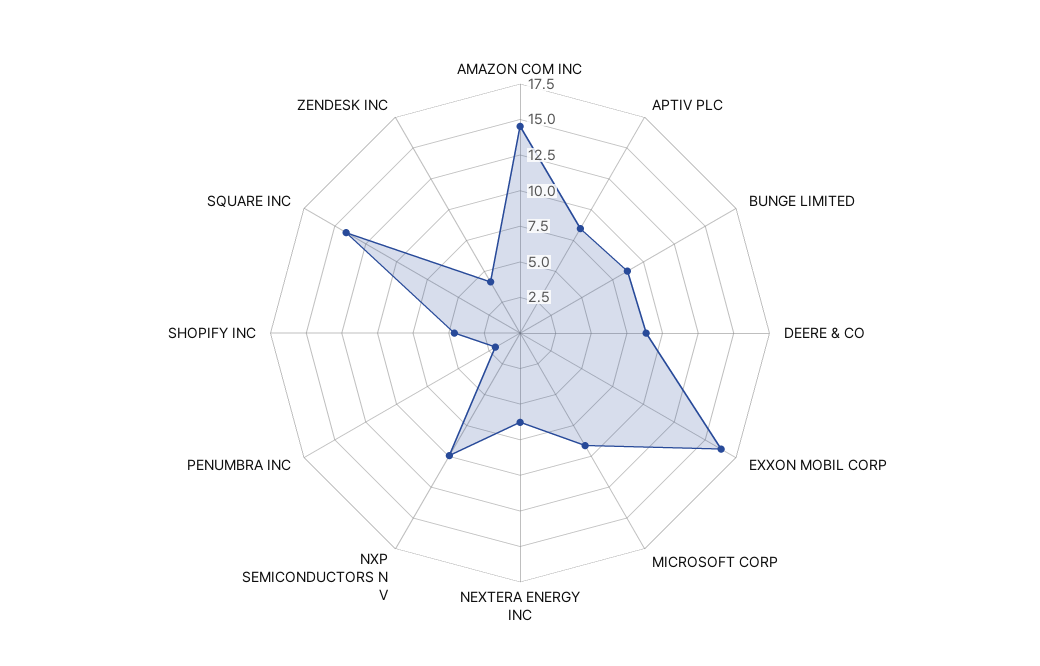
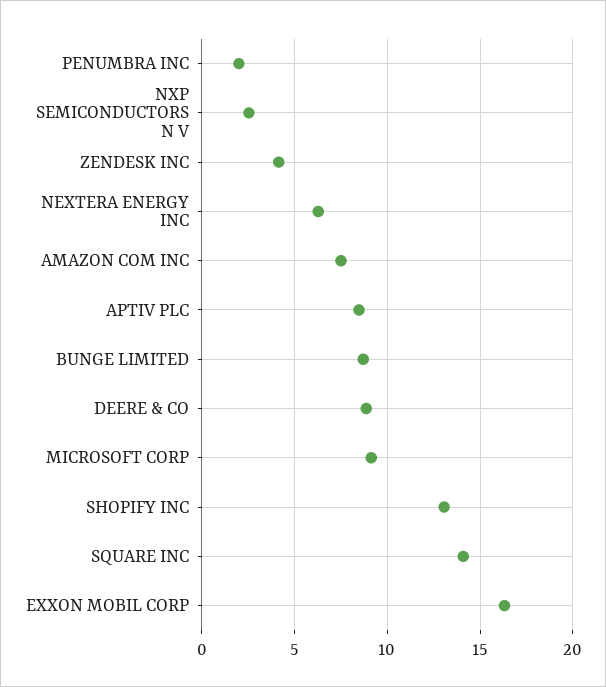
  {
-   "AMAZON COM INC": 15,
+   "AMAZON COM INC": 7.5,
    "APTIV PLC": 8.5,
    "BUNGE LIMITED": 8.5,
    "DEERE & CO": 9,
    "EXXON MOBIL CORP": 16.5,
    "MICROSOFT CORP": 9,
    "NEXTERA ENERGY INC": 6.5,
-   "NXP SEMICONDUCTORS N V": 10,
+   "NXP SEMICONDUCTORS N V": 2.5,
    "PENUMBRA INC": 2,
-   "SHOPIFY INC": 5,
+   "SHOPIFY INC": 13,
    "SQUARE INC": 14,
    "ZENDESK INC": 4
  }

